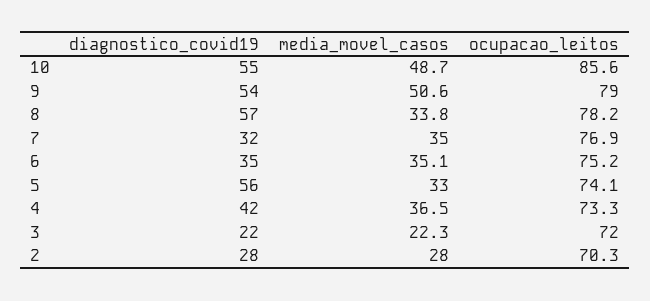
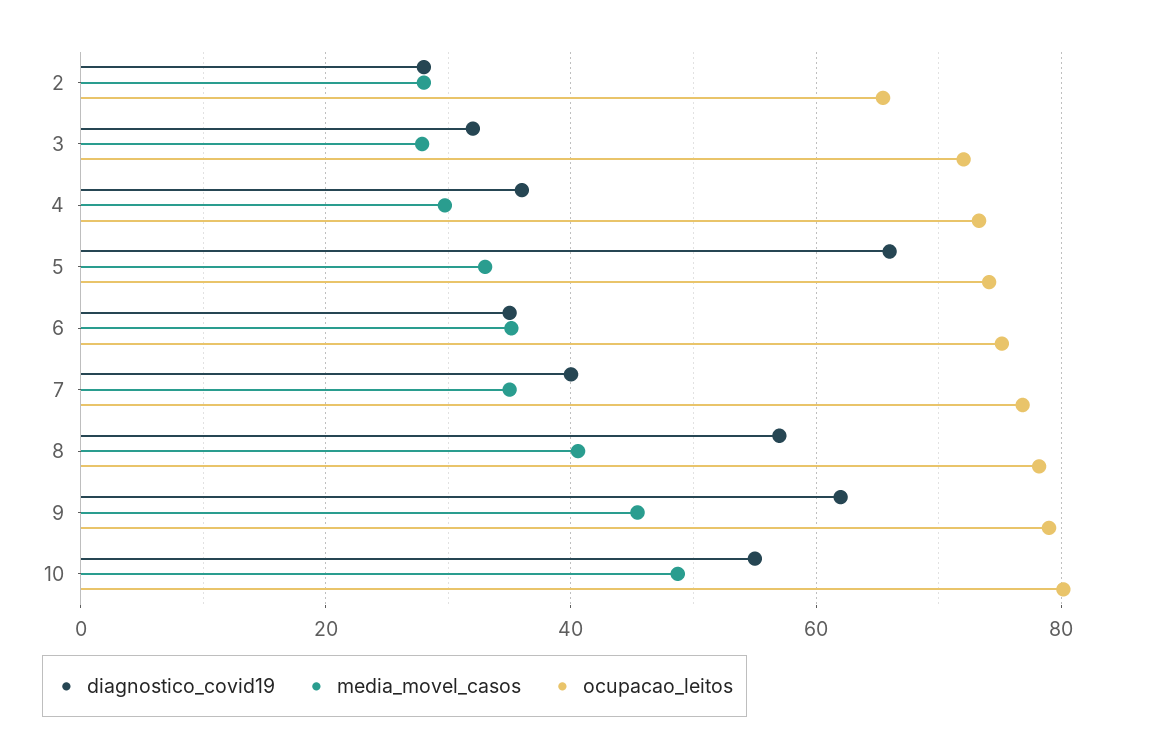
  {
    "diagnostico_covid19": {
      "10": 55,
-     "9": 54,
+     "9": 62,
      "8": 57,
-     "7": 32,
+     "7": 40,
      "6": 35,
-     "5": 56,
+     "5": 66,
-     "4": 42,
+     "4": 36,
-     "3": 22,
+     "3": 32,
      "2": 28
    },
    "media_movel_casos": {
      "10": 48.7,
-     "9": 50.6,
+     "9": 46,
-     "8": 33.8,
+     "8": 40,
      "7": 35,
      "6": 35.1,
      "5": 33,
-     "4": 36.5,
+     "4": 30,
-     "3": 22.3,
+     "3": 28,
      "2": 28
    },
    "ocupacao_leitos": {
-     "10": 85.6,
+     "10": 80,
      "9": 79,
      "8": 78.2,
      "7": 76.9,
      "6": 75.2,
      "5": 74.1,
      "4": 73.3,
      "3": 72,
-     "2": 70.3
+     "2": 66
    }
  }

